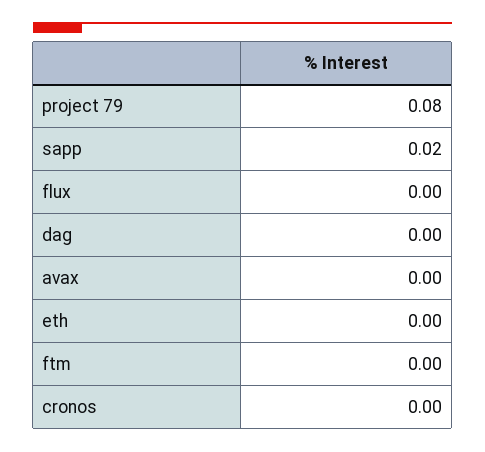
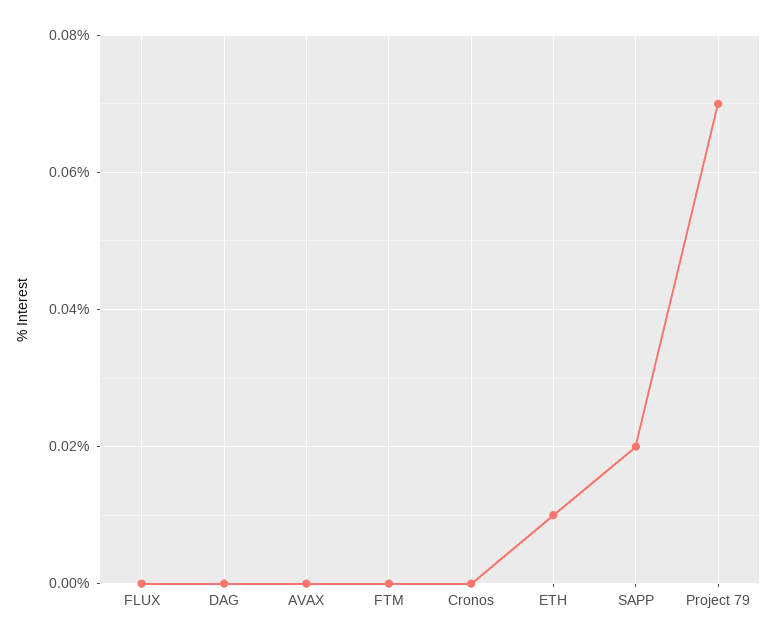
  {
-   "project 79": 0.08,
+   "project 79": 0.07,
    "sapp": 0.02,
    "flux": 0,
    "dag": 0,
    "avax": 0,
-   "eth": 0,
+   "eth": 0.01,
    "ftm": 0,
    "cronos": 0
  }

